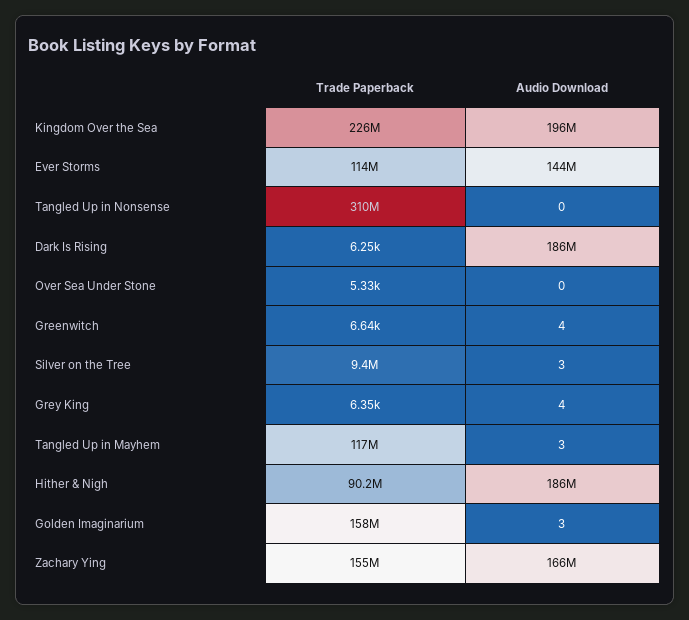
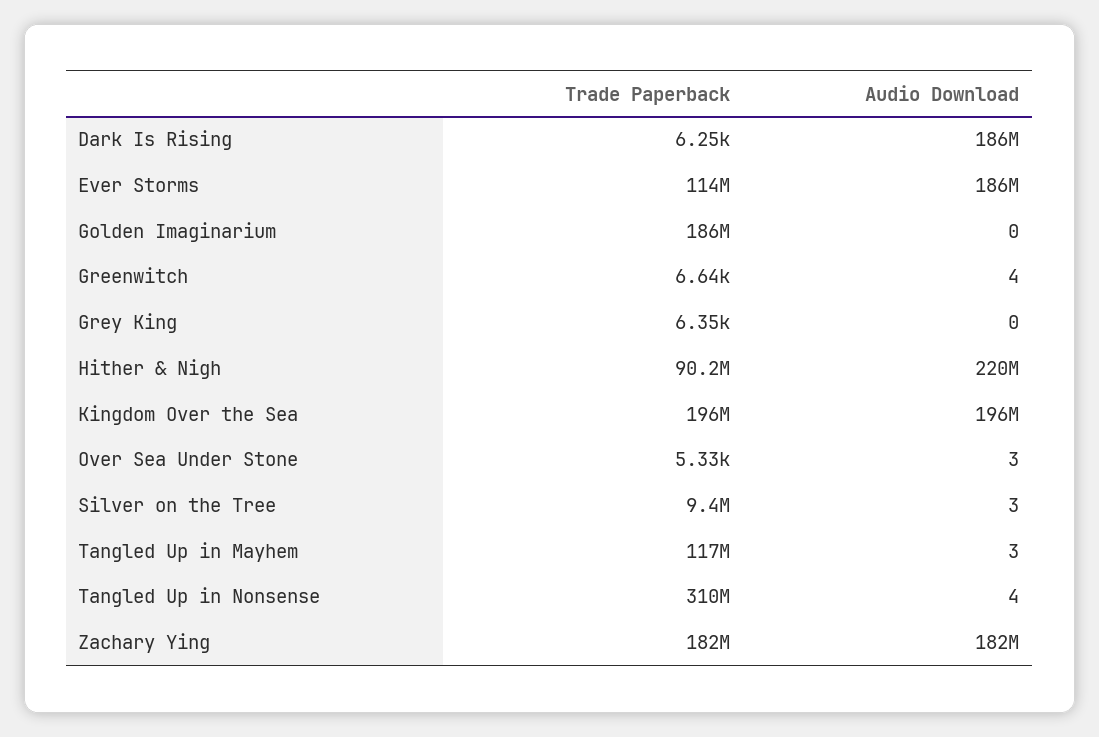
  {
    "Trade Paperback": {
-     "Kingdom Over the Sea": 226000000,
+     "Kingdom Over the Sea": 196000000,
      "Ever Storms": 114000000,
      "Tangled Up in Nonsense": 310000000,
      "Dark Is Rising": 6250,
      "Over Sea Under Stone": 5330,
      "Greenwitch": 6640,
      "Silver on the Tree": 9400000,
      "Grey King": 6350,
      "Tangled Up in Mayhem": 117000000,
      "Hither & Nigh": 90200000,
-     "Golden Imaginarium": 158000000,
+     "Golden Imaginarium": 186000000,
-     "Zachary Ying": 155000000
+     "Zachary Ying": 182000000
    },
    "Audio Download": {
      "Kingdom Over the Sea": 196000000,
-     "Ever Storms": 144000000,
+     "Ever Storms": 186000000,
-     "Tangled Up in Nonsense": 0,
+     "Tangled Up in Nonsense": 4,
      "Dark Is Rising": 186000000,
-     "Over Sea Under Stone": 0,
+     "Over Sea Under Stone": 3,
      "Greenwitch": 4,
      "Silver on the Tree": 3,
-     "Grey King": 4,
+     "Grey King": 0,
      "Tangled Up in Mayhem": 3,
-     "Hither & Nigh": 186000000,
+     "Hither & Nigh": 220000000,
-     "Golden Imaginarium": 3,
+     "Golden Imaginarium": 0,
-     "Zachary Ying": 166000000
+     "Zachary Ying": 182000000
    }
  }

